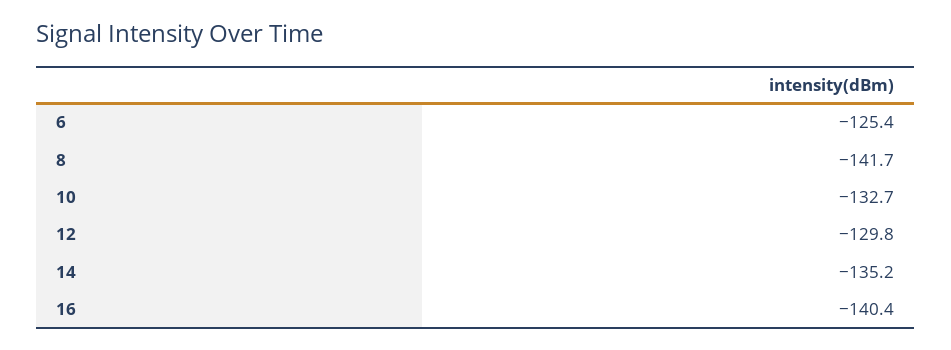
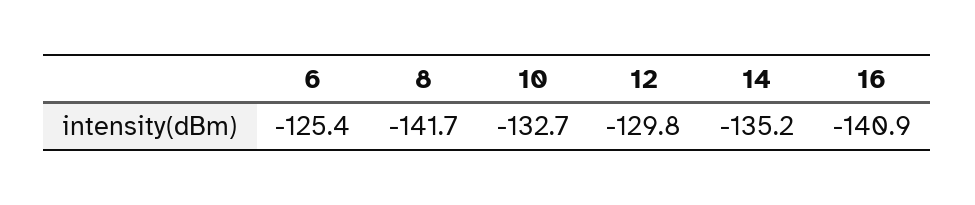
  {
    "6": -125.4,
    "8": -141.7,
    "10": -132.7,
    "12": -129.8,
    "14": -135.2,
-   "16": -140.4
+   "16": -140.9
  }

